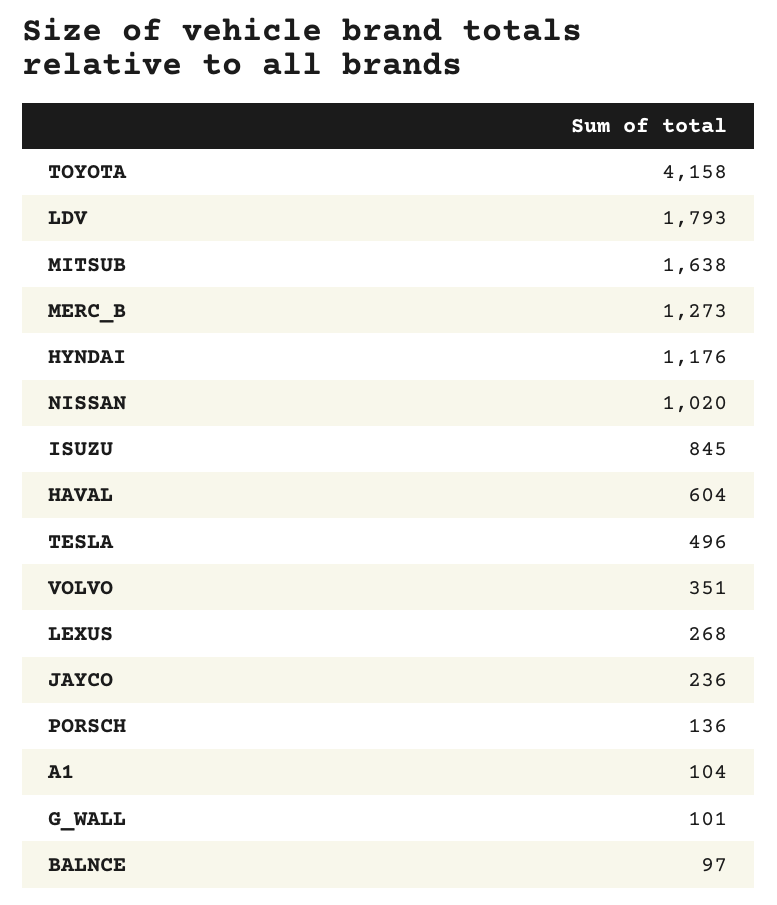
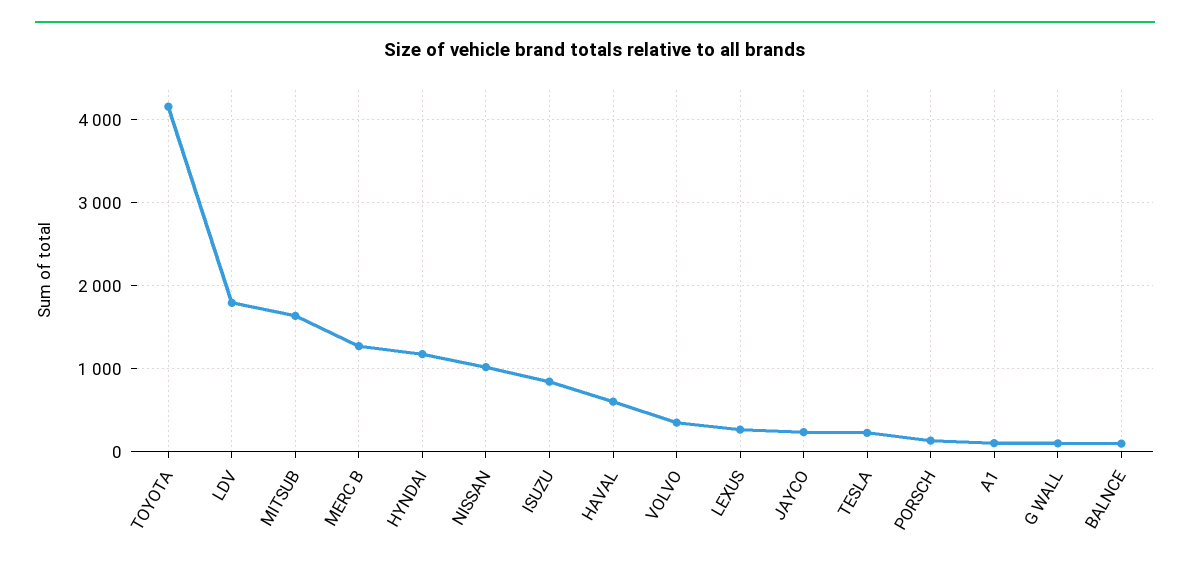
  {
    "TOYOTA": 4158,
    "LDV": 1793,
    "MITSUB": 1638,
    "MERC_B": 1273,
    "HYNDAI": 1176,
    "NISSAN": 1020,
    "ISUZU": 845,
    "HAVAL": 604,
-   "TESLA": 496,
+   "TESLA": 200,
    "VOLVO": 351,
    "LEXUS": 268,
    "JAYCO": 236,
    "PORSCH": 136,
    "A1": 104,
    "G_WALL": 101,
    "BALNCE": 97
  }

